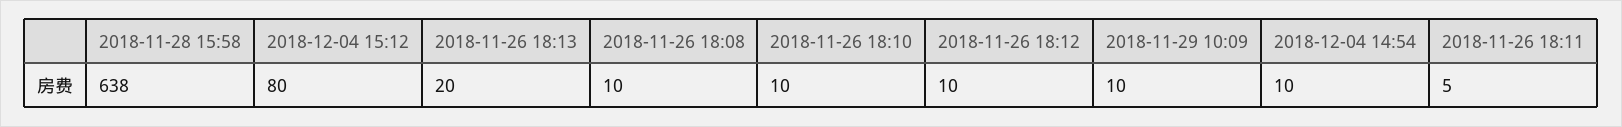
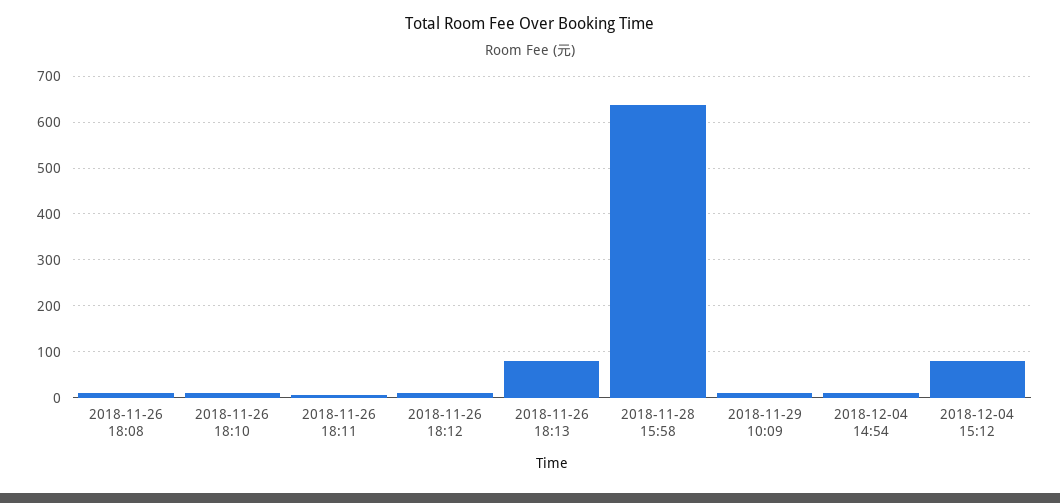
  {
    "2018-11-28 15:58": 638,
    "2018-12-04 15:12": 80,
-   "2018-11-26 18:13": 20,
+   "2018-11-26 18:13": 80,
    "2018-11-26 18:08": 10,
    "2018-11-26 18:10": 10,
    "2018-11-26 18:12": 10,
    "2018-11-29 10:09": 10,
    "2018-12-04 14:54": 10,
    "2018-11-26 18:11": 5
  }

